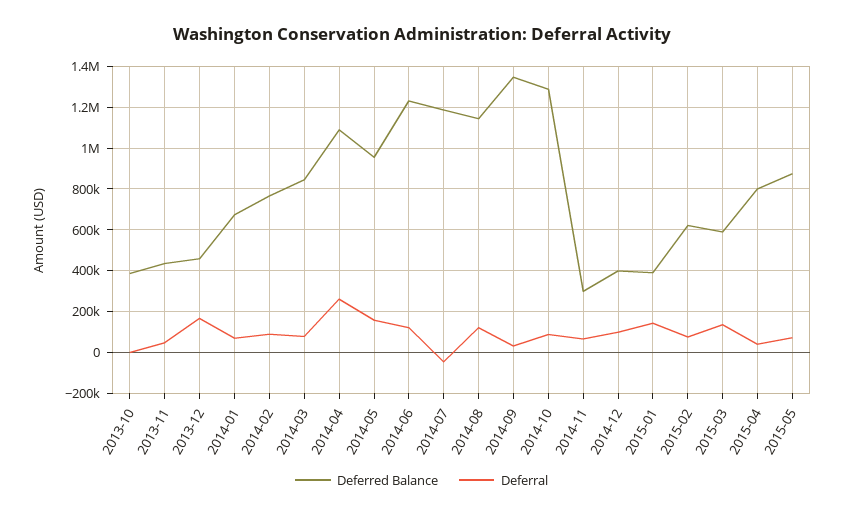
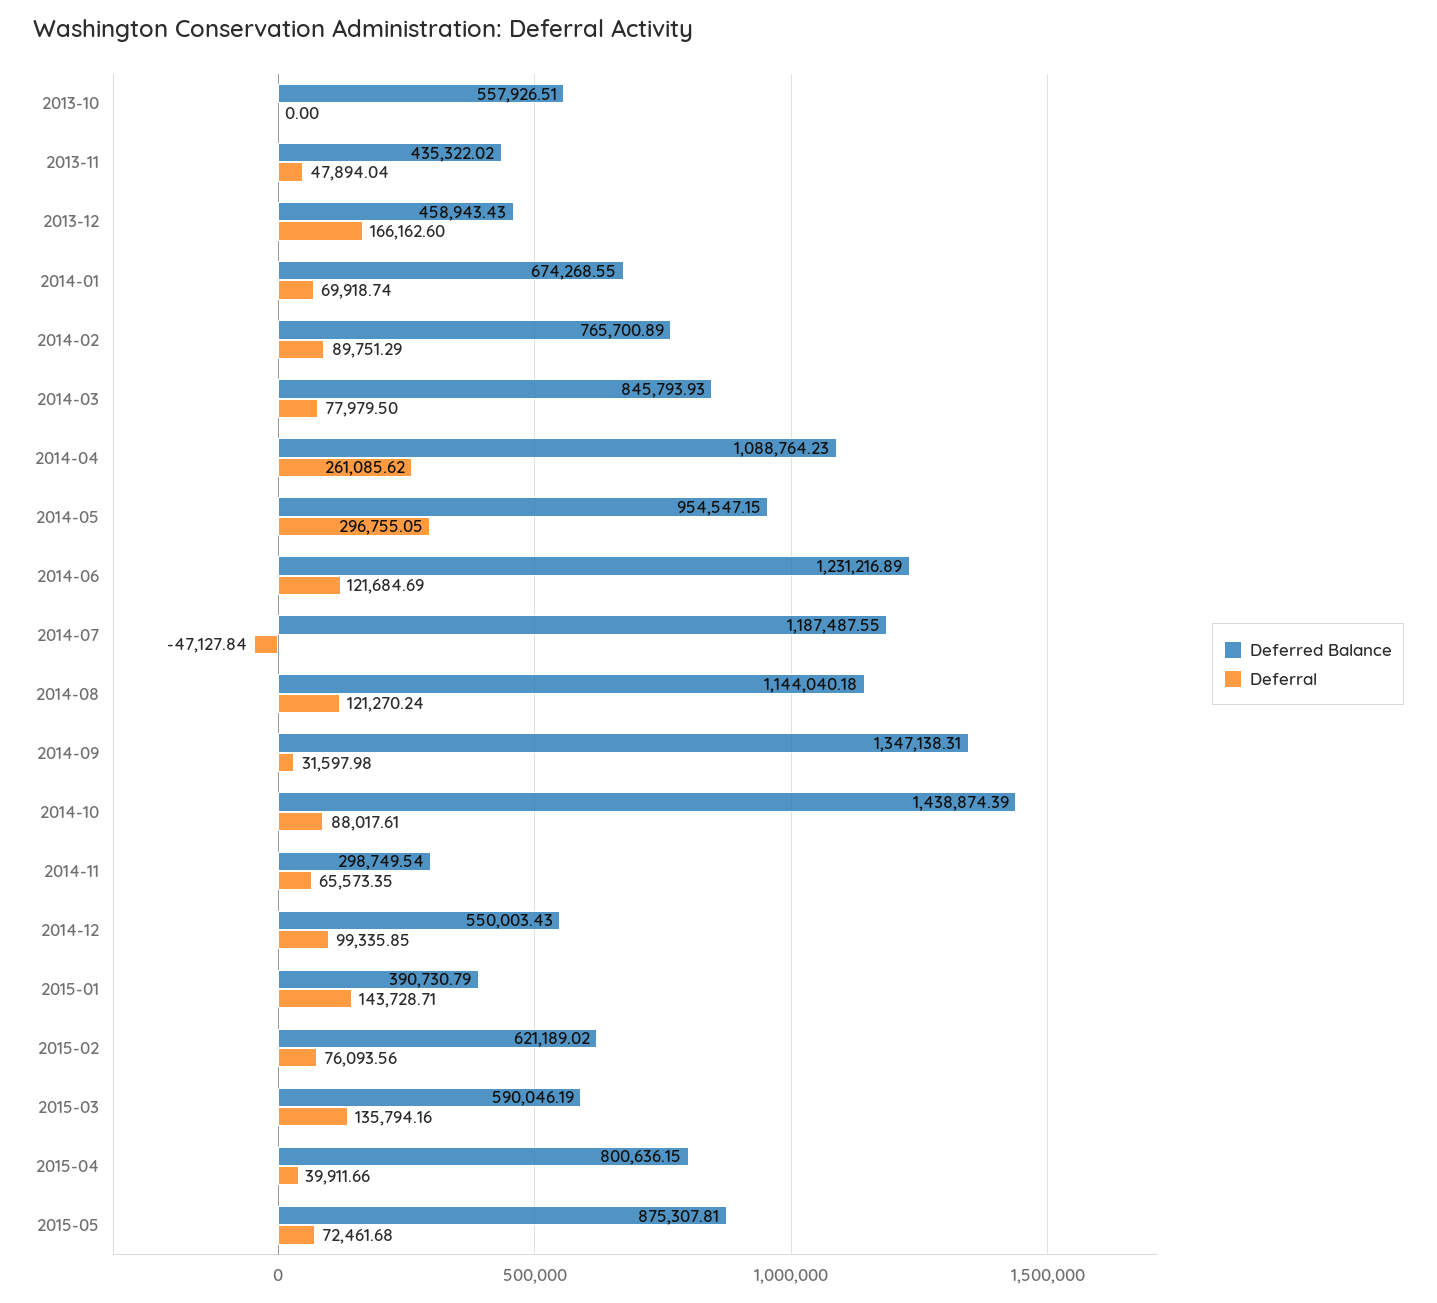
  {
    "Deferred Balance": {
-     "2013-10": 400000,
+     "2013-10": 557926.51,
      "2013-11": 435322.02,
      "2013-12": 458943.43,
      "2014-01": 674268.55,
      "2014-02": 765700.89,
      "2014-03": 845793.93,
      "2014-04": 1088764.23,
      "2014-05": 954547.15,
      "2014-06": 1231216.89,
      "2014-07": 1187487.55,
      "2014-08": 1144040.18,
      "2014-09": 1347138.31,
-     "2014-10": 1300000,
+     "2014-10": 1438874.39,
      "2014-11": 298749.54,
-     "2014-12": 400000,
+     "2014-12": 550003.43,
      "2015-01": 390730.79,
      "2015-02": 621189.02,
      "2015-03": 590046.19,
      "2015-04": 800636.15,
      "2015-05": 875307.81
    },
    "Deferral": {
      "2013-10": 0,
      "2013-11": 47894.04,
      "2013-12": 166162.6,
      "2014-01": 69918.74,
      "2014-02": 89751.29,
      "2014-03": 77979.5,
      "2014-04": 261085.62,
-     "2014-05": 150000,
+     "2014-05": 296755.05,
      "2014-06": 121684.69,
      "2014-07": -47127.84,
      "2014-08": 121270.24,
      "2014-09": 31597.98,
      "2014-10": 88017.61,
      "2014-11": 65573.35,
      "2014-12": 99335.85,
      "2015-01": 143728.71,
      "2015-02": 76093.56,
      "2015-03": 135794.16,
      "2015-04": 39911.66,
      "2015-05": 72461.68
    }
  }

